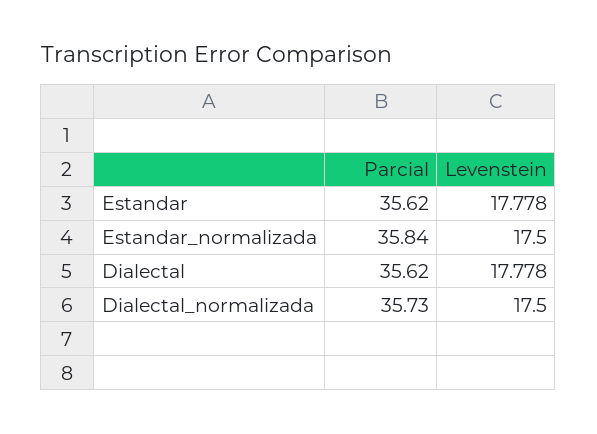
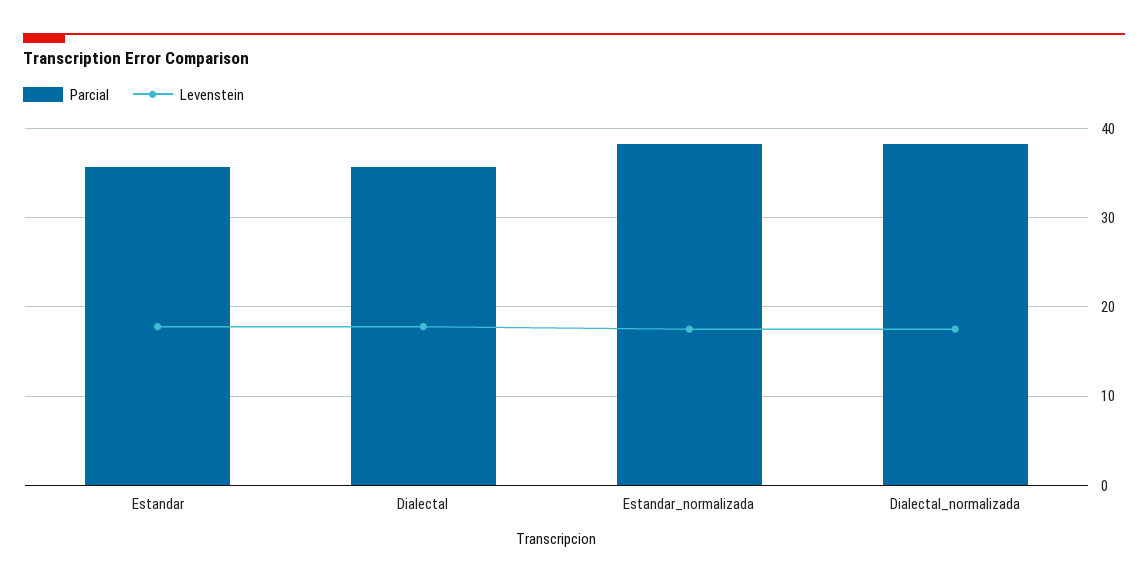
  {
    "Parcial": {
      "Estandar": 35.62,
-     "Estandar_normalizada": 35.84,
+     "Estandar_normalizada": 38,
      "Dialectal": 35.62,
-     "Dialectal_normalizada": 35.73
+     "Dialectal_normalizada": 38
    },
    "Levenstein": {
      "Estandar": 17.778,
      "Estandar_normalizada": 17.5,
      "Dialectal": 17.778,
      "Dialectal_normalizada": 17.5
    }
  }

